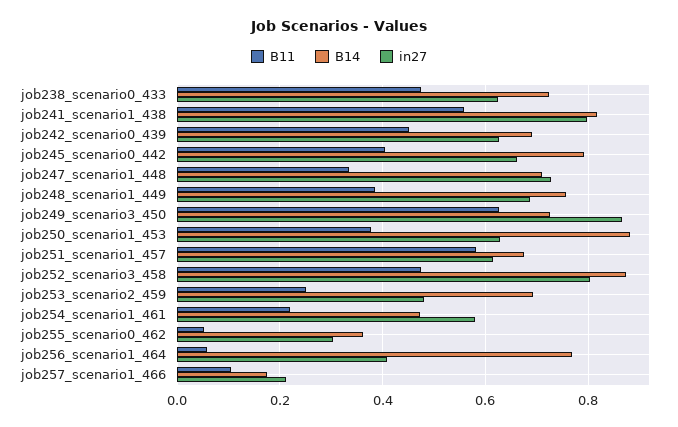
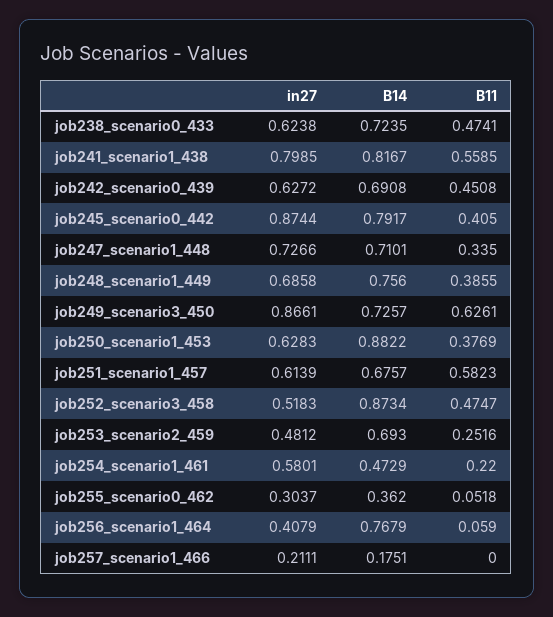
  {
    "B11": {
      "job238_scenario0_433": 0.4741,
      "job241_scenario1_438": 0.5585,
      "job242_scenario0_439": 0.4508,
      "job245_scenario0_442": 0.405,
      "job247_scenario1_448": 0.335,
      "job248_scenario1_449": 0.3855,
      "job249_scenario3_450": 0.6261,
      "job250_scenario1_453": 0.3769,
      "job251_scenario1_457": 0.5823,
      "job252_scenario3_458": 0.4747,
      "job253_scenario2_459": 0.2516,
      "job254_scenario1_461": 0.22,
      "job255_scenario0_462": 0.0518,
      "job256_scenario1_464": 0.059,
-     "job257_scenario1_466": 0.1
+     "job257_scenario1_466": 0
    },
    "B14": {
      "job238_scenario0_433": 0.7235,
      "job241_scenario1_438": 0.8167,
      "job242_scenario0_439": 0.6908,
      "job245_scenario0_442": 0.7917,
      "job247_scenario1_448": 0.7101,
      "job248_scenario1_449": 0.756,
      "job249_scenario3_450": 0.7257,
      "job250_scenario1_453": 0.8822,
      "job251_scenario1_457": 0.6757,
      "job252_scenario3_458": 0.8734,
      "job253_scenario2_459": 0.693,
      "job254_scenario1_461": 0.4729,
      "job255_scenario0_462": 0.362,
      "job256_scenario1_464": 0.7679,
      "job257_scenario1_466": 0.1751
    },
    "in27": {
      "job238_scenario0_433": 0.6238,
      "job241_scenario1_438": 0.7985,
      "job242_scenario0_439": 0.6272,
-     "job245_scenario0_442": 0.66,
+     "job245_scenario0_442": 0.8744,
      "job247_scenario1_448": 0.7266,
      "job248_scenario1_449": 0.6858,
      "job249_scenario3_450": 0.8661,
      "job250_scenario1_453": 0.6283,
      "job251_scenario1_457": 0.6139,
-     "job252_scenario3_458": 0.8,
+     "job252_scenario3_458": 0.5183,
      "job253_scenario2_459": 0.4812,
      "job254_scenario1_461": 0.5801,
      "job255_scenario0_462": 0.3037,
      "job256_scenario1_464": 0.4079,
      "job257_scenario1_466": 0.2111
    }
  }

